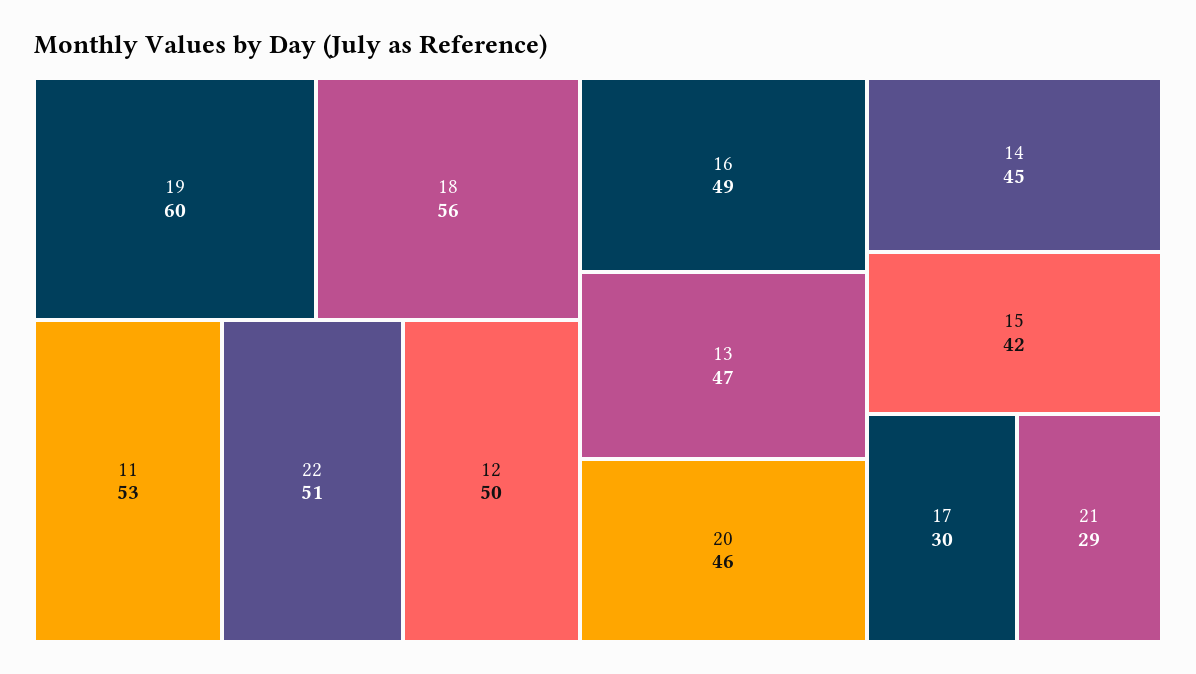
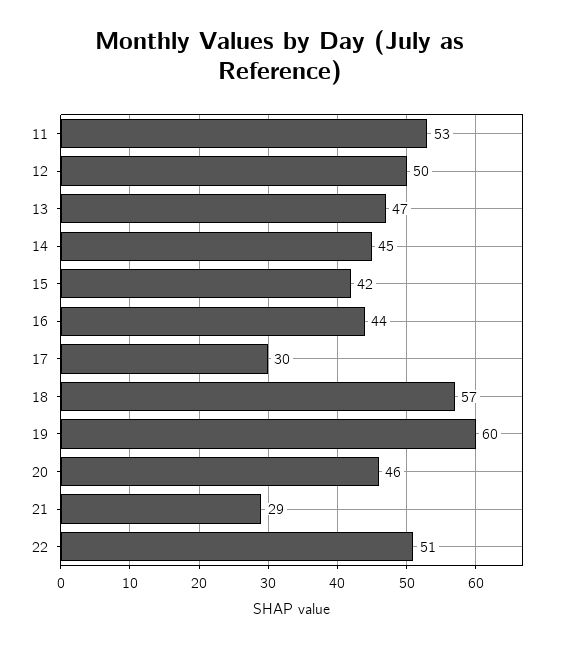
  {
    "19": 60,
-   "18": 56,
+   "18": 57,
    "11": 53,
    "22": 51,
    "12": 50,
-   "16": 49,
+   "16": 44,
    "13": 47,
    "20": 46,
    "14": 45,
    "15": 42,
    "17": 30,
    "21": 29
  }

